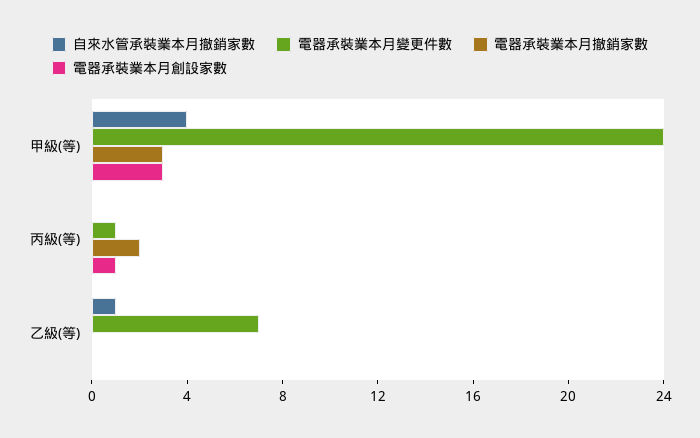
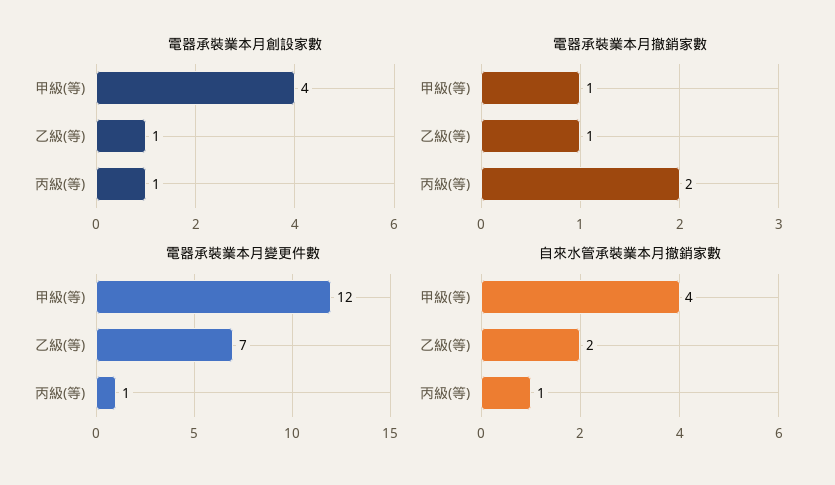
  {
    "自來水管承裝業本月撤銷家數": {
      "甲級(等)": 4,
-     "丙級(等)": 0,
+     "丙級(等)": 1,
-     "乙級(等)": 1
+     "乙級(等)": 2
    },
    "電器承裝業本月變更件數": {
-     "甲級(等)": 24,
+     "甲級(等)": 12,
      "丙級(等)": 1,
      "乙級(等)": 7
    },
    "電器承裝業本月撤銷家數": {
-     "甲級(等)": 3,
+     "甲級(等)": 1,
      "丙級(等)": 2,
-     "乙級(等)": 0
+     "乙級(等)": 1
    },
    "電器承裝業本月創設家數": {
-     "甲級(等)": 3,
+     "甲級(等)": 4,
      "丙級(等)": 1,
-     "乙級(等)": 0
+     "乙級(等)": 1
    }
  }

